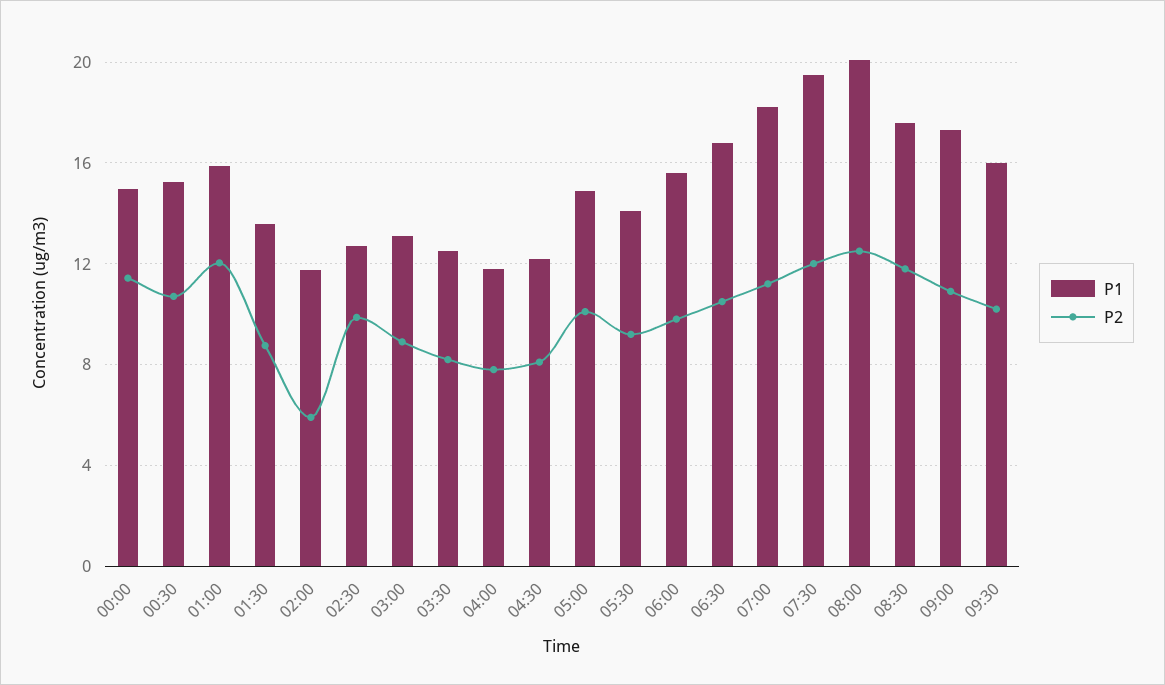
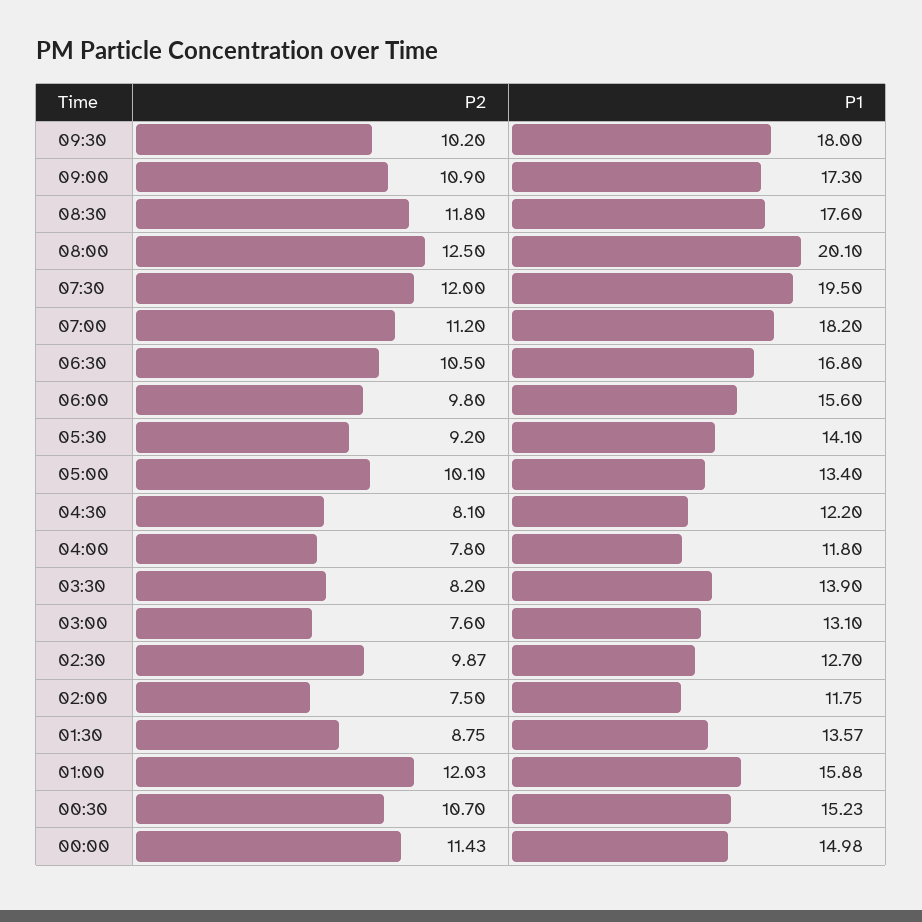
  {
    "P1": {
      "00:00": 14.98,
      "00:30": 15.23,
      "01:00": 15.88,
      "01:30": 13.57,
      "02:00": 11.75,
      "02:30": 12.7,
      "03:00": 13.1,
-     "03:30": 12.5,
+     "03:30": 13.9,
      "04:00": 11.8,
      "04:30": 12.2,
-     "05:00": 15,
+     "05:00": 13.4,
      "05:30": 14.1,
      "06:00": 15.6,
      "06:30": 16.8,
      "07:00": 18.2,
      "07:30": 19.5,
      "08:00": 20.1,
      "08:30": 17.6,
      "09:00": 17.3,
-     "09:30": 16
+     "09:30": 18
    },
    "P2": {
      "00:00": 11.43,
      "00:30": 10.7,
      "01:00": 12.03,
      "01:30": 8.75,
-     "02:00": 6,
+     "02:00": 7.5,
      "02:30": 9.87,
-     "03:00": 9,
+     "03:00": 7.6,
      "03:30": 8.2,
      "04:00": 7.8,
      "04:30": 8.1,
      "05:00": 10.1,
      "05:30": 9.2,
      "06:00": 9.8,
      "06:30": 10.5,
      "07:00": 11.2,
      "07:30": 12,
      "08:00": 12.5,
      "08:30": 11.8,
      "09:00": 10.9,
      "09:30": 10.2
    }
  }

